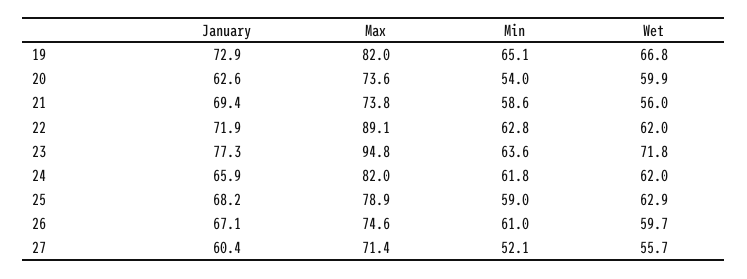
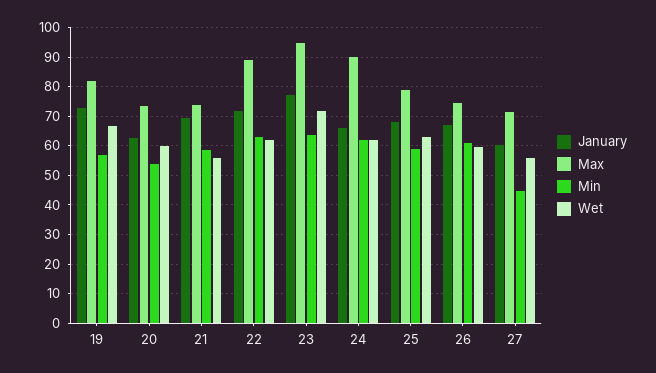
  {
    "January": {
      "19": 72.9,
      "20": 62.6,
      "21": 69.4,
      "22": 71.9,
      "23": 77.3,
      "24": 65.9,
      "25": 68.2,
      "26": 67.1,
      "27": 60.4
    },
    "Max": {
      "19": 82,
      "20": 73.6,
      "21": 73.8,
      "22": 89.1,
      "23": 94.8,
-     "24": 82,
+     "24": 90,
      "25": 78.9,
      "26": 74.6,
      "27": 71.4
    },
    "Min": {
-     "19": 65.1,
+     "19": 57.5,
      "20": 54,
      "21": 58.6,
      "22": 62.8,
      "23": 63.6,
      "24": 61.8,
      "25": 59,
      "26": 61,
-     "27": 52.1
+     "27": 45
    },
    "Wet": {
      "19": 66.8,
      "20": 59.9,
      "21": 56,
      "22": 62,
      "23": 71.8,
      "24": 62,
      "25": 62.9,
      "26": 59.7,
      "27": 55.7
    }
  }

